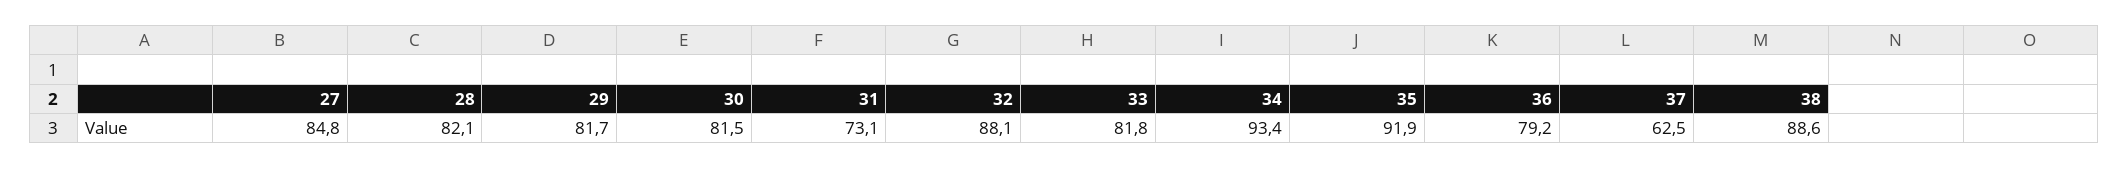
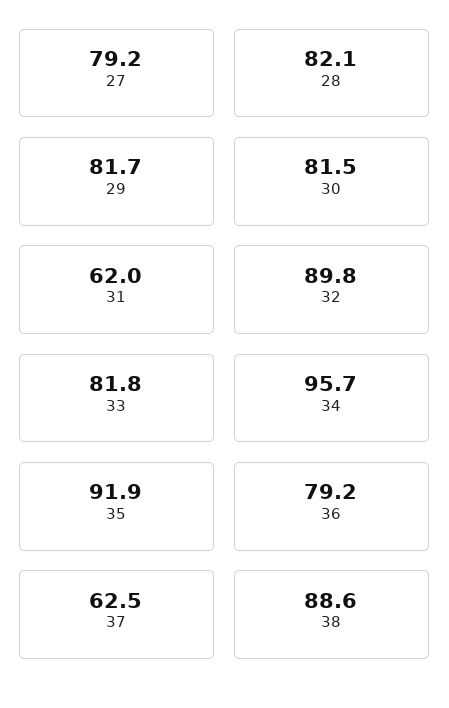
  {
-   "27": 84.8,
+   "27": 79.2,
    "28": 82.1,
    "29": 81.7,
    "30": 81.5,
-   "31": 73.1,
+   "31": 62,
-   "32": 88.1,
+   "32": 89.8,
    "33": 81.8,
-   "34": 93.4,
+   "34": 95.7,
    "35": 91.9,
    "36": 79.2,
    "37": 62.5,
    "38": 88.6
  }

